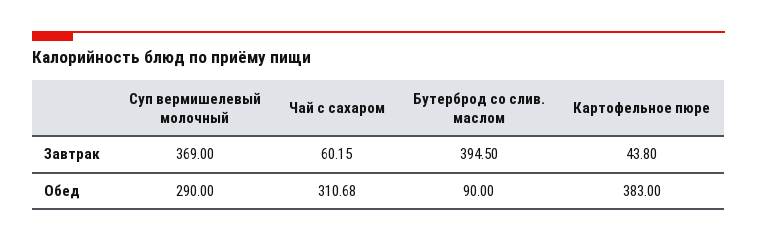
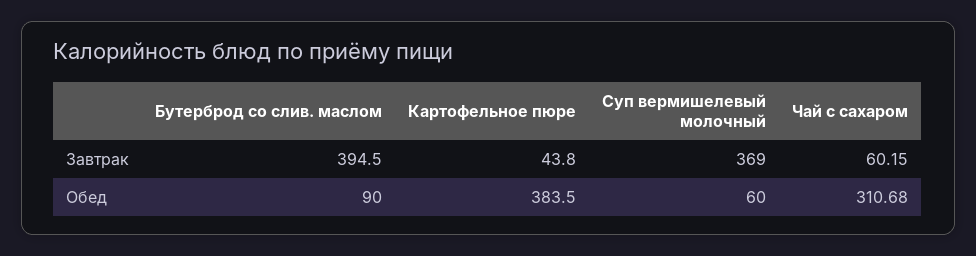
  {
    "Суп вермишелевый молочный": {
      "Завтрак": 369,
-     "Обед": 290
+     "Обед": 60
    },
    "Чай с сахаром": {
      "Завтрак": 60.15,
      "Обед": 310.68
    },
    "Бутерброд со слив. маслом": {
      "Завтрак": 394.5,
      "Обед": 90
    },
    "Картофельное пюре": {
      "Завтрак": 43.8,
-     "Обед": 383
+     "Обед": 383.5
    }
  }

